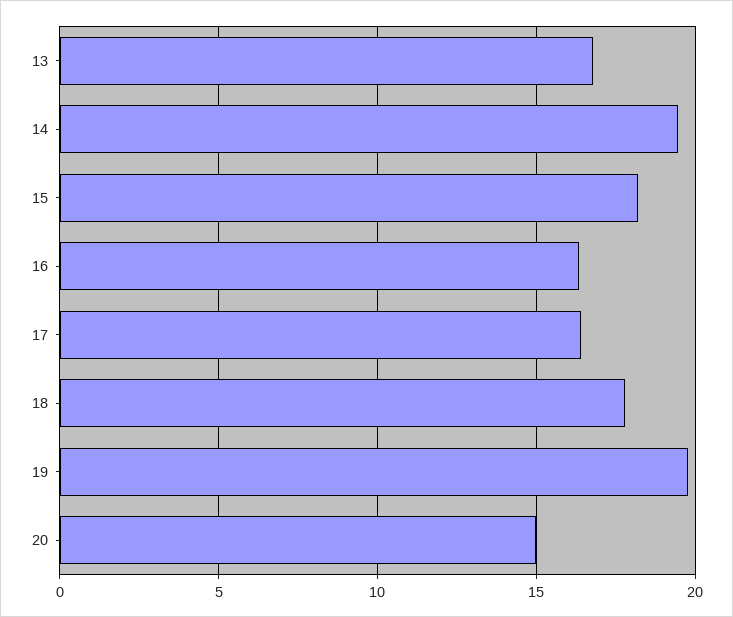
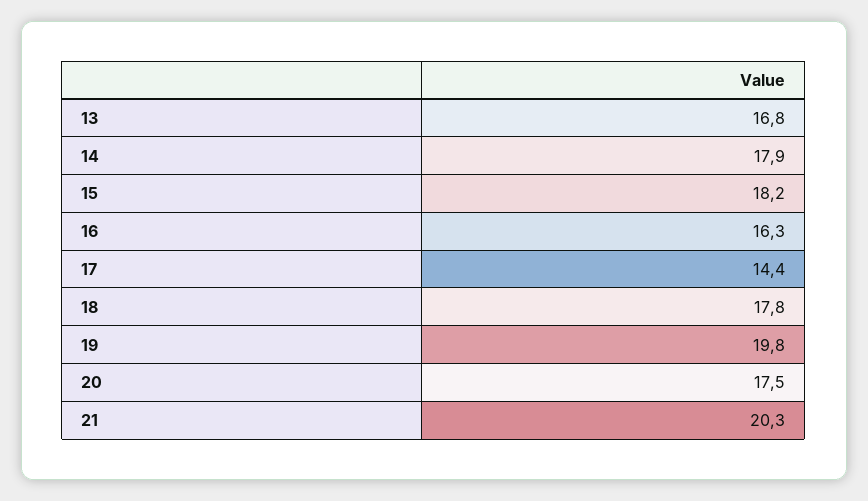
  {
    "13": 16.8,
-   "14": 19.5,
+   "14": 17.9,
    "15": 18.2,
    "16": 16.3,
-   "17": 16.5,
+   "17": 14.4,
    "18": 17.8,
    "19": 19.8,
-   "20": 15
+   "20": 17.5,
+   "21": 20.3
  }

